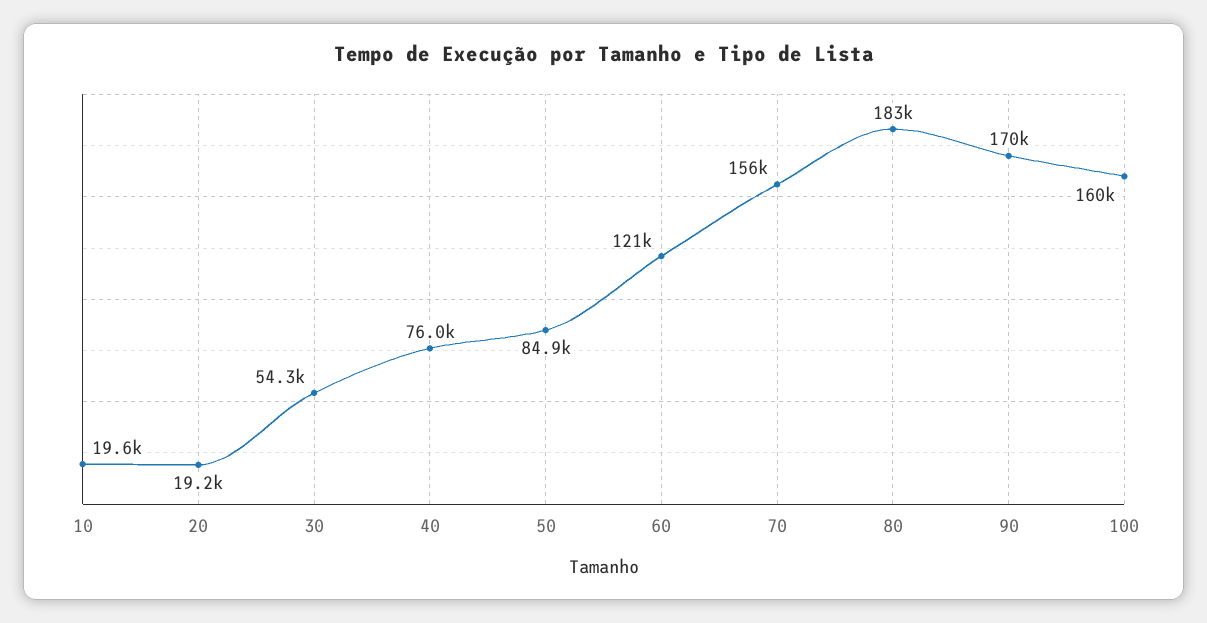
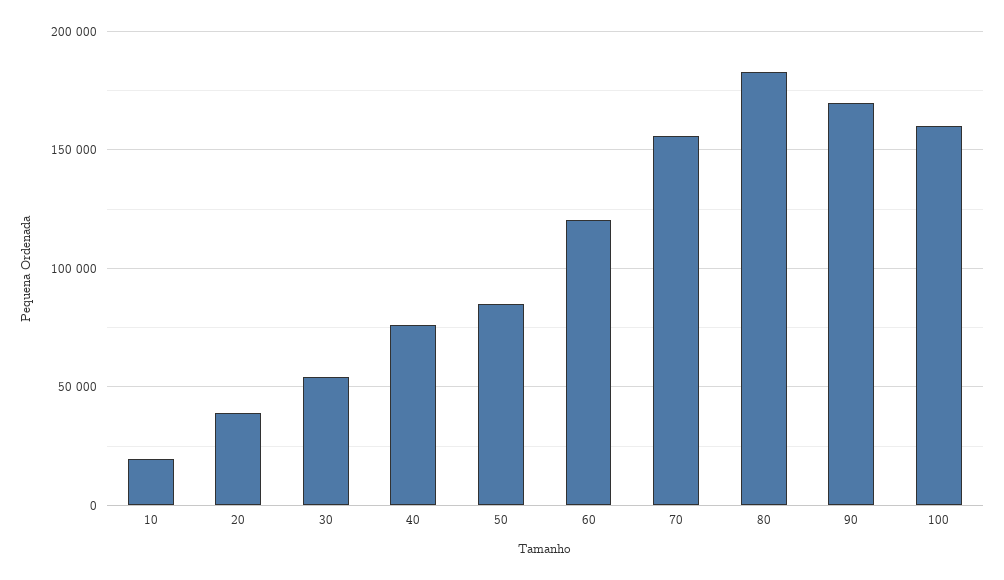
  {
    "10": 19600,
-   "20": 19200,
+   "20": 40000,
    "30": 54300,
    "40": 76000,
    "50": 84900,
    "60": 121000,
    "70": 156000,
    "80": 183000,
    "90": 170000,
    "100": 160000
  }

